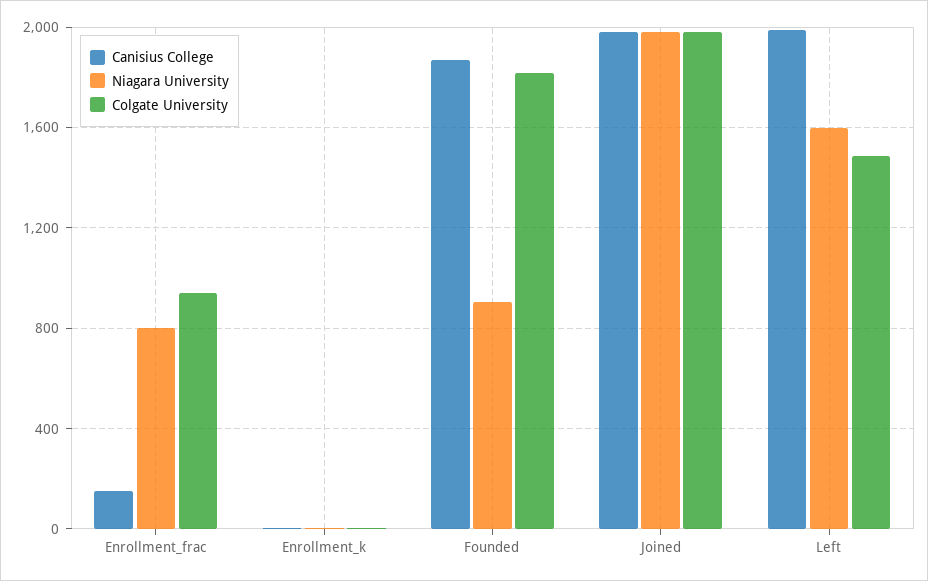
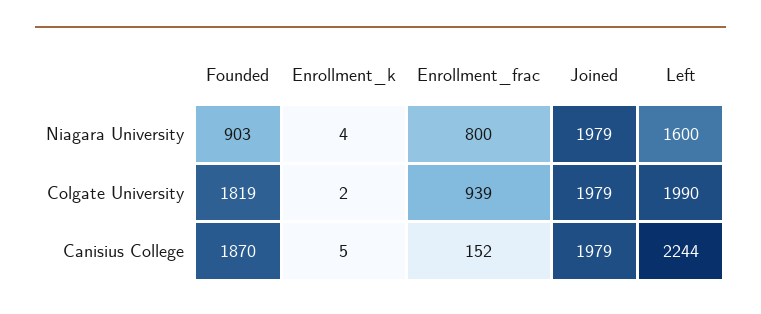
  {
    "Canisius College": {
      "Enrollment_frac": 152,
      "Enrollment_k": 5,
      "Founded": 1870,
      "Joined": 1979,
-     "Left": 2000
+     "Left": 2244
    },
    "Niagara University": {
      "Enrollment_frac": 800,
      "Enrollment_k": 4,
      "Founded": 903,
      "Joined": 1979,
      "Left": 1600
    },
    "Colgate University": {
      "Enrollment_frac": 939,
      "Enrollment_k": 2,
      "Founded": 1819,
      "Joined": 1979,
-     "Left": 1500
+     "Left": 1990
    }
  }

